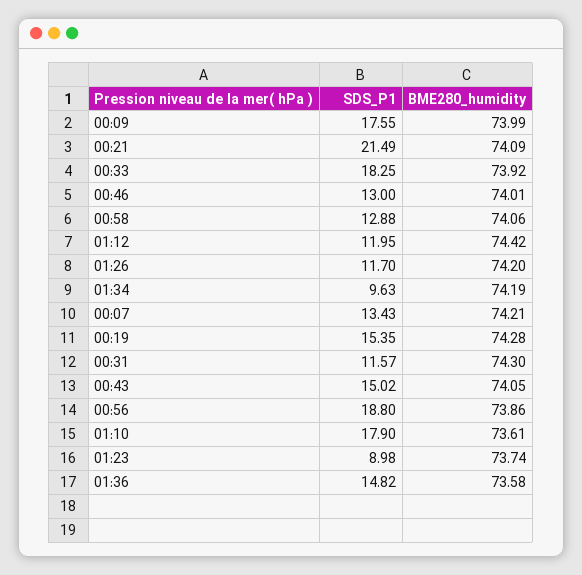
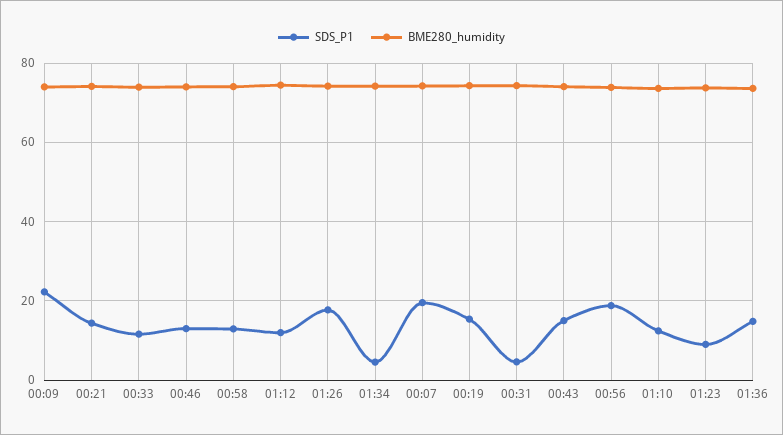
  {
    "SDS_P1": {
-     "00:09": 17.55,
+     "00:09": 22,
-     "00:21": 21.49,
+     "00:21": 14,
-     "00:33": 18.25,
+     "00:33": 12,
      "00:46": 13,
      "00:58": 12.88,
      "01:12": 11.95,
-     "01:26": 11.7,
+     "01:26": 18,
-     "01:34": 9.63,
+     "01:34": 4,
-     "00:07": 13.43,
+     "00:07": 20,
      "00:19": 15.35,
-     "00:31": 11.57,
+     "00:31": 4,
      "00:43": 15.02,
      "00:56": 18.8,
-     "01:10": 17.9,
+     "01:10": 12,
      "01:23": 8.98,
      "01:36": 14.82
    },
    "BME280_humidity": {
      "00:09": 73.99,
      "00:21": 74.09,
      "00:33": 73.92,
      "00:46": 74.01,
      "00:58": 74.06,
      "01:12": 74.42,
      "01:26": 74.2,
      "01:34": 74.19,
      "00:07": 74.21,
      "00:19": 74.28,
      "00:31": 74.3,
      "00:43": 74.05,
      "00:56": 73.86,
      "01:10": 73.61,
      "01:23": 73.74,
      "01:36": 73.58
    }
  }

